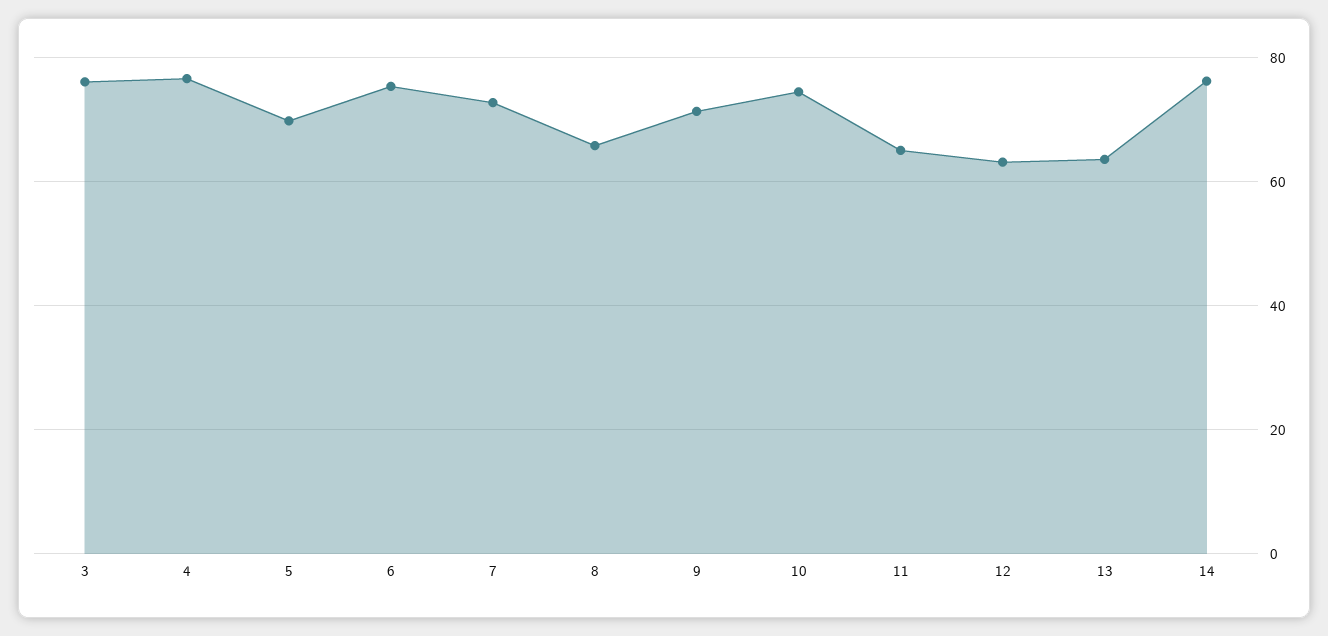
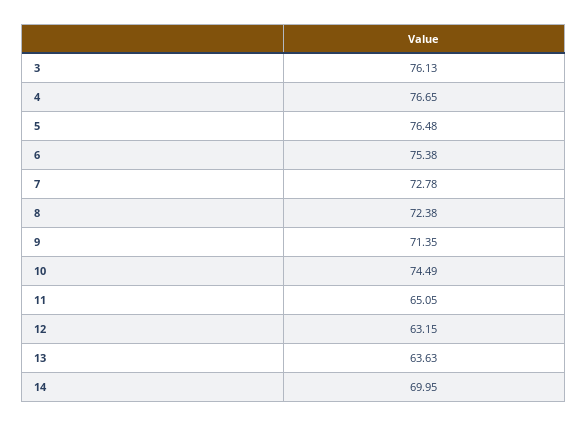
  {
    "3": 76.13,
    "4": 76.65,
-   "5": 70,
+   "5": 76.48,
    "6": 75.38,
    "7": 72.78,
-   "8": 66,
+   "8": 72.38,
    "9": 71.35,
    "10": 74.49,
    "11": 65.05,
    "12": 63.15,
    "13": 63.63,
-   "14": 76
+   "14": 69.95
  }

